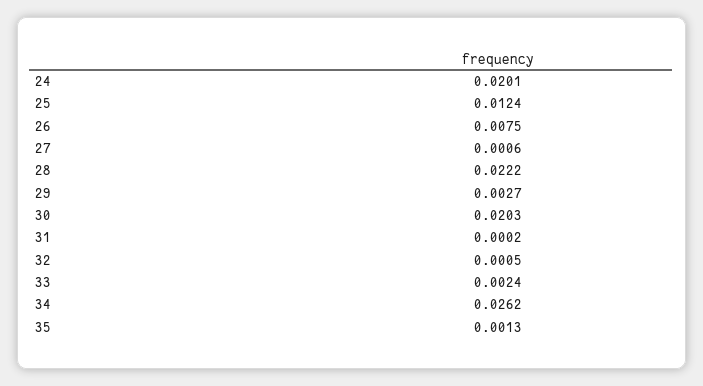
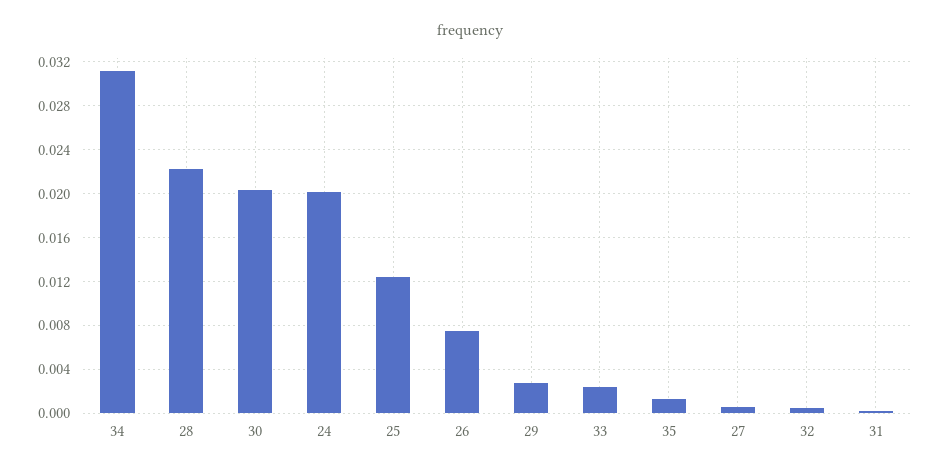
  {
    "24": 0.0201,
    "25": 0.0124,
    "26": 0.0075,
    "27": 0.0006,
    "28": 0.0222,
    "29": 0.0027,
    "30": 0.0203,
    "31": 0.0002,
    "32": 0.0005,
    "33": 0.0024,
-   "34": 0.0262,
+   "34": 0.031,
    "35": 0.0013
  }

